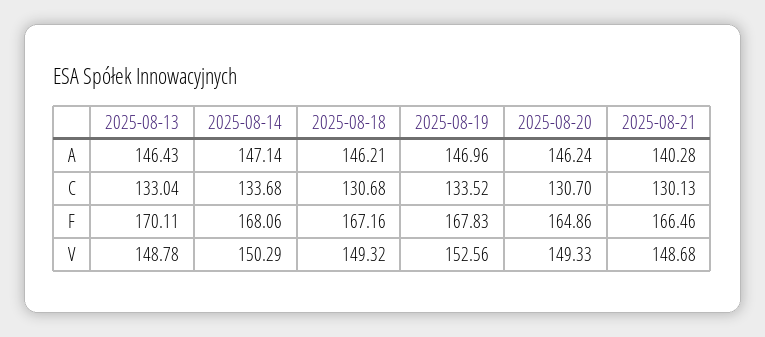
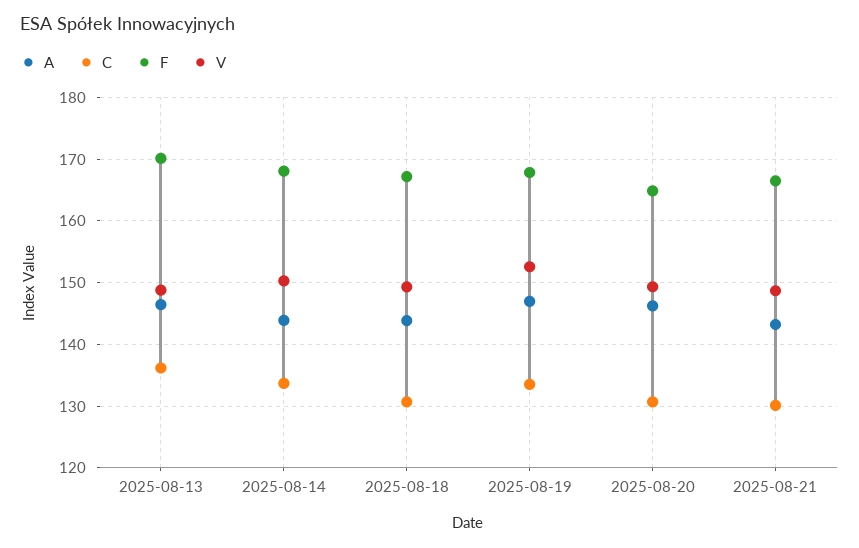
  {
    "A": {
      "2025-08-13": 146.43,
-     "2025-08-14": 147.14,
+     "2025-08-14": 144,
-     "2025-08-18": 146.21,
+     "2025-08-18": 144,
      "2025-08-19": 146.96,
      "2025-08-20": 146.24,
-     "2025-08-21": 140.28
+     "2025-08-21": 143
    },
    "C": {
-     "2025-08-13": 133.04,
+     "2025-08-13": 136,
      "2025-08-14": 133.68,
      "2025-08-18": 130.68,
      "2025-08-19": 133.52,
      "2025-08-20": 130.7,
      "2025-08-21": 130.13
    },
    "F": {
      "2025-08-13": 170.11,
      "2025-08-14": 168.06,
      "2025-08-18": 167.16,
      "2025-08-19": 167.83,
      "2025-08-20": 164.86,
      "2025-08-21": 166.46
    },
    "V": {
      "2025-08-13": 148.78,
      "2025-08-14": 150.29,
      "2025-08-18": 149.32,
      "2025-08-19": 152.56,
      "2025-08-20": 149.33,
      "2025-08-21": 148.68
    }
  }

